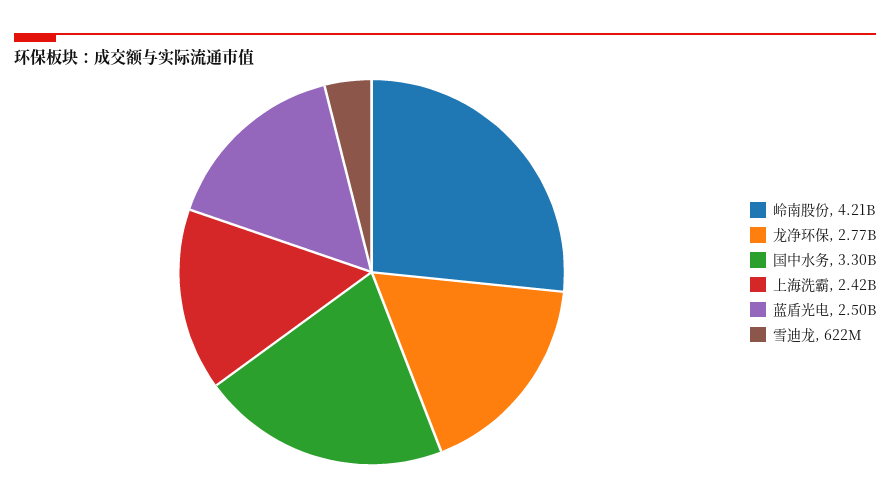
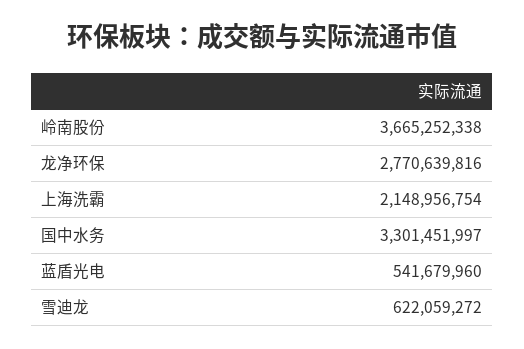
  {
-   "岭南股份": 4210000000,
+   "岭南股份": 3665252338,
    "龙净环保": 2770639816,
    "国中水务": 3301451997,
-   "上海洗霸": 2420000000,
+   "上海洗霸": 2148956754,
-   "蓝盾光电": 2500000000,
+   "蓝盾光电": 541679960,
    "雪迪龙": 622059272
  }

